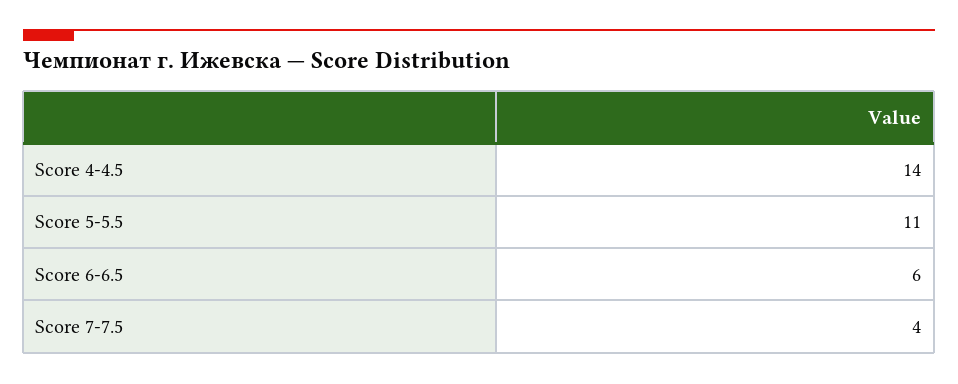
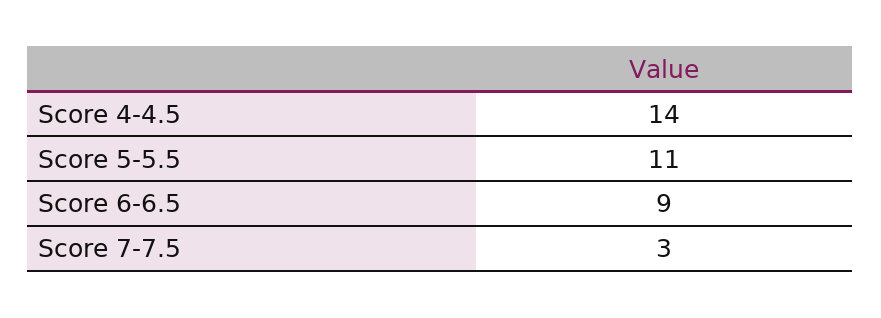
  {
    "Score 4-4.5": 14,
    "Score 5-5.5": 11,
-   "Score 6-6.5": 6,
+   "Score 6-6.5": 9,
-   "Score 7-7.5": 4
+   "Score 7-7.5": 3
  }

